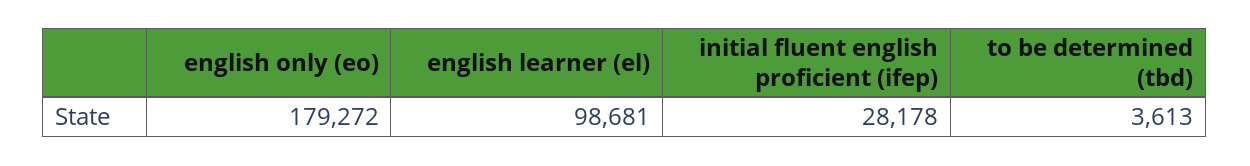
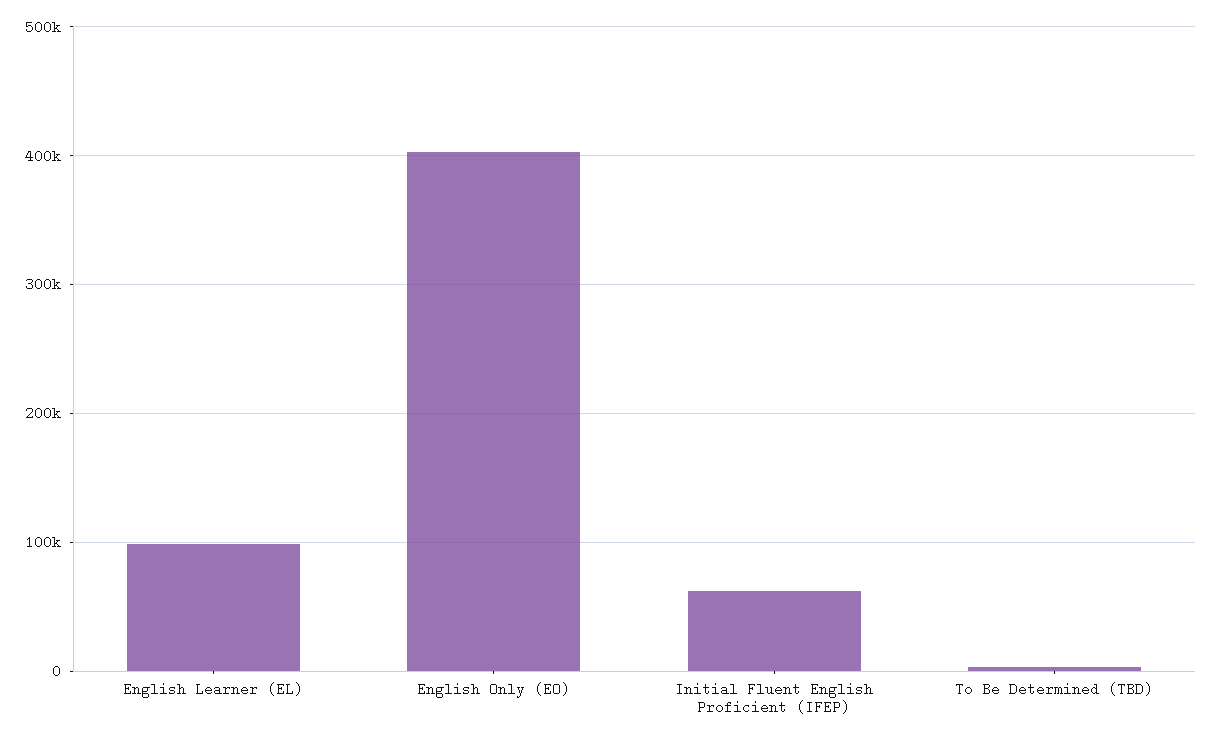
  {
-   "english only (eo)": 179272,
+   "english only (eo)": 400000,
    "english learner (el)": 98681,
-   "initial fluent english proficient (ifep)": 28178,
+   "initial fluent english proficient (ifep)": 60000,
    "to be determined (tbd)": 3613
  }

